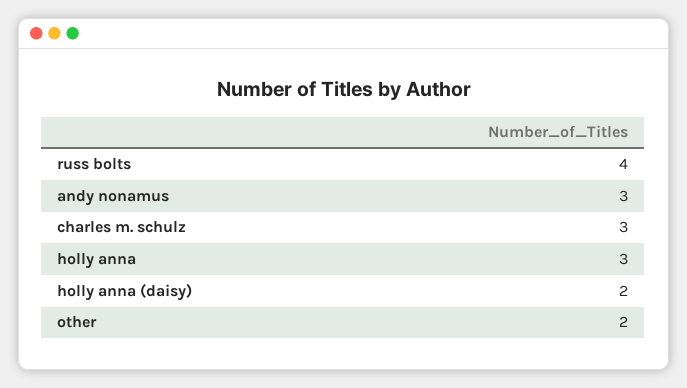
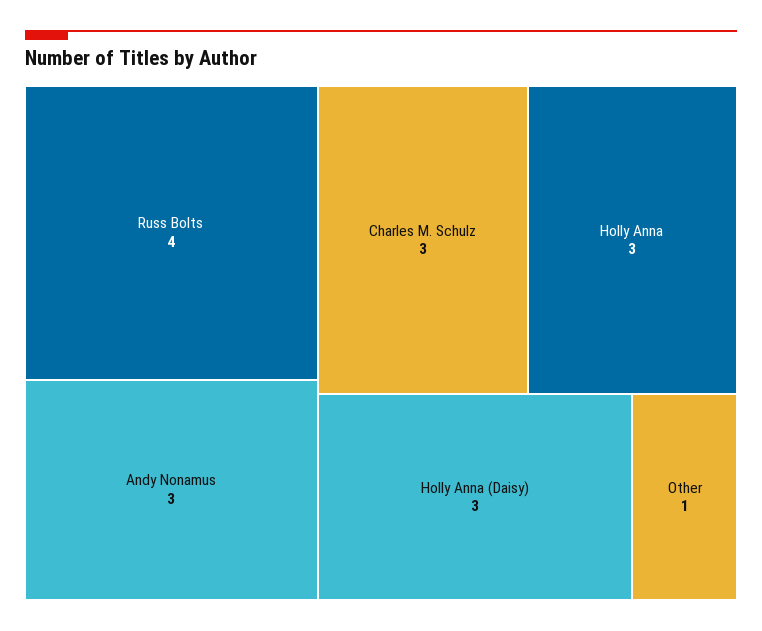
  {
    "russ bolts": 4,
    "andy nonamus": 3,
    "charles m. schulz": 3,
    "holly anna": 3,
-   "holly anna (daisy)": 2,
+   "holly anna (daisy)": 3,
-   "other": 2
+   "other": 1
  }

